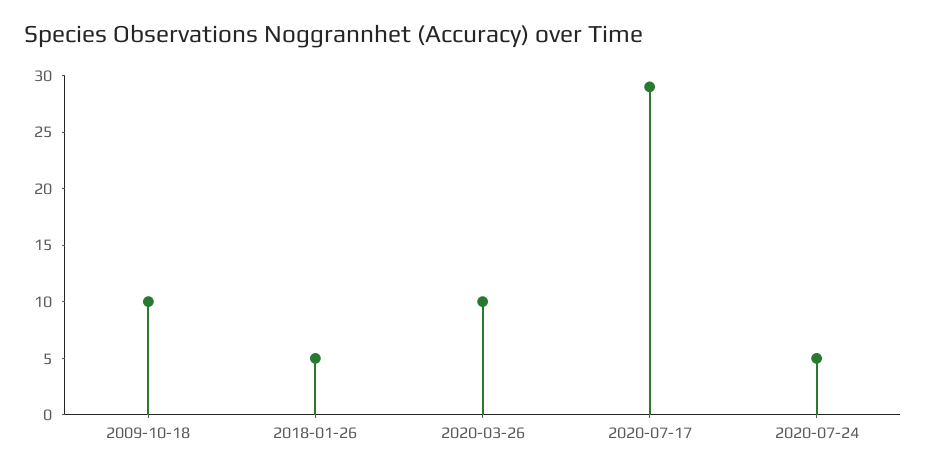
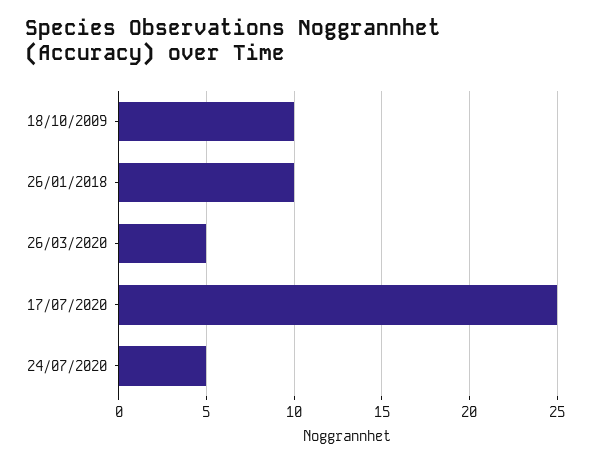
  {
    "2009-10-18": 10,
-   "2018-01-26": 5,
+   "2018-01-26": 10,
-   "2020-03-26": 10,
+   "2020-03-26": 5,
-   "2020-07-17": 29,
+   "2020-07-17": 25,
    "2020-07-24": 5
  }

